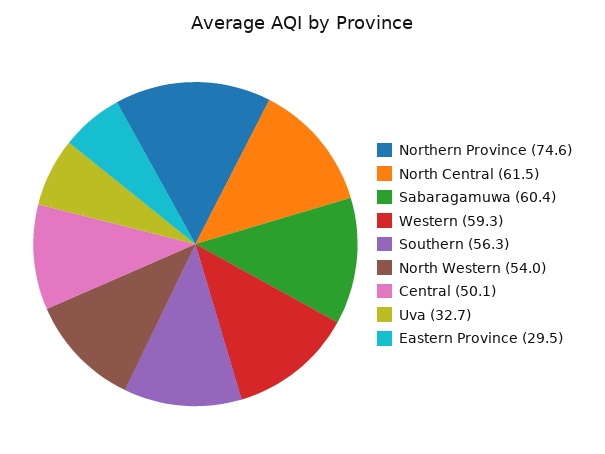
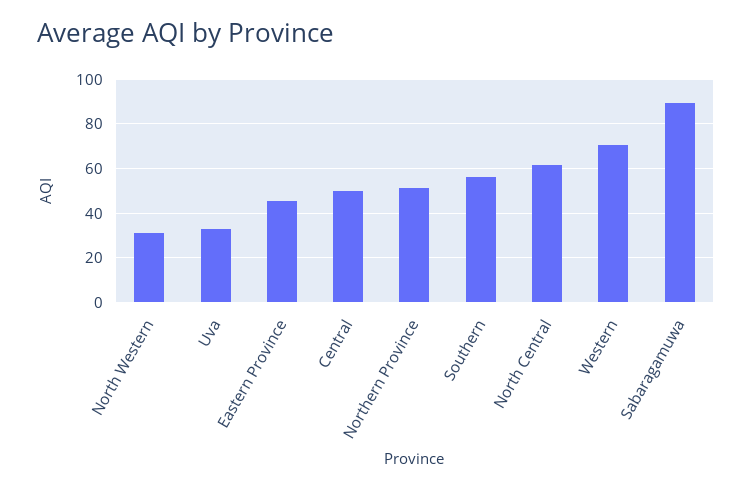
  {
-   "Northern Province": 74.6,
+   "Northern Province": 50,
    "North Central": 61.5,
-   "Sabaragamuwa": 60.4,
+   "Sabaragamuwa": 90,
-   "Western": 59.3,
+   "Western": 70,
    "Southern": 56.3,
-   "North Western": 54,
+   "North Western": 30,
    "Central": 50.1,
    "Uva": 32.7,
-   "Eastern Province": 29.5
+   "Eastern Province": 45
  }

